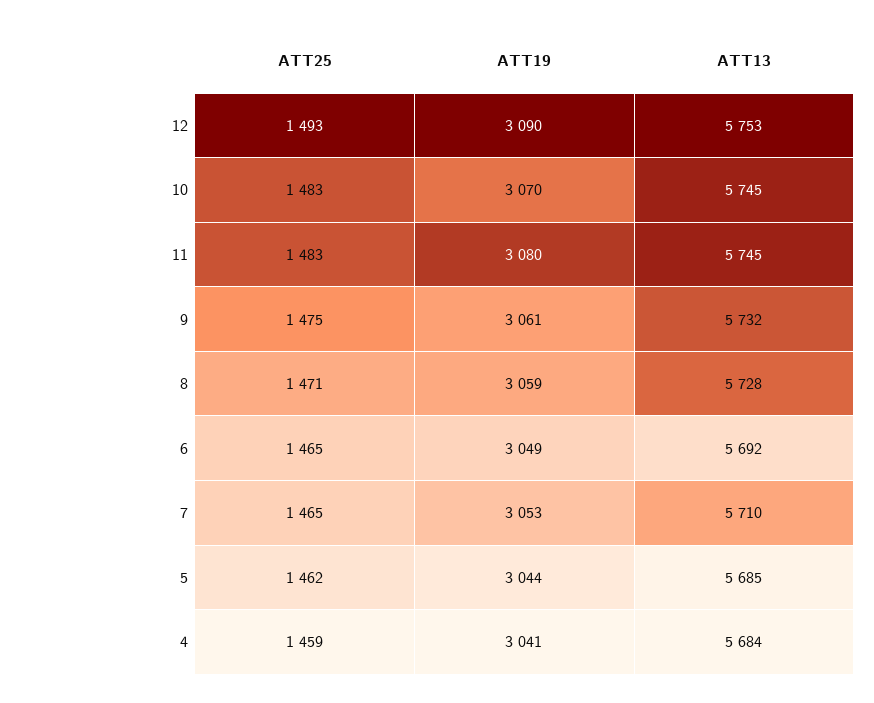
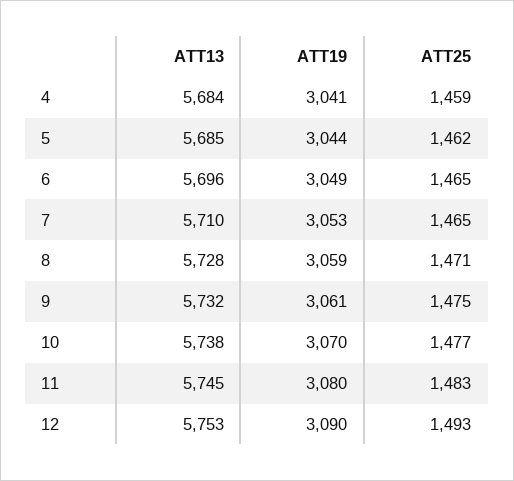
  {
    "ATT25": {
      "12": 1493,
-     "10": 1483,
+     "10": 1477,
      "11": 1483,
      "9": 1475,
      "8": 1471,
      "6": 1465,
      "7": 1465,
      "5": 1462,
      "4": 1459
    },
    "ATT19": {
      "12": 3090,
      "10": 3070,
      "11": 3080,
      "9": 3061,
      "8": 3059,
      "6": 3049,
      "7": 3053,
      "5": 3044,
      "4": 3041
    },
    "ATT13": {
      "12": 5753,
-     "10": 5745,
+     "10": 5738,
      "11": 5745,
      "9": 5732,
      "8": 5728,
-     "6": 5692,
+     "6": 5696,
      "7": 5710,
      "5": 5685,
      "4": 5684
    }
  }

